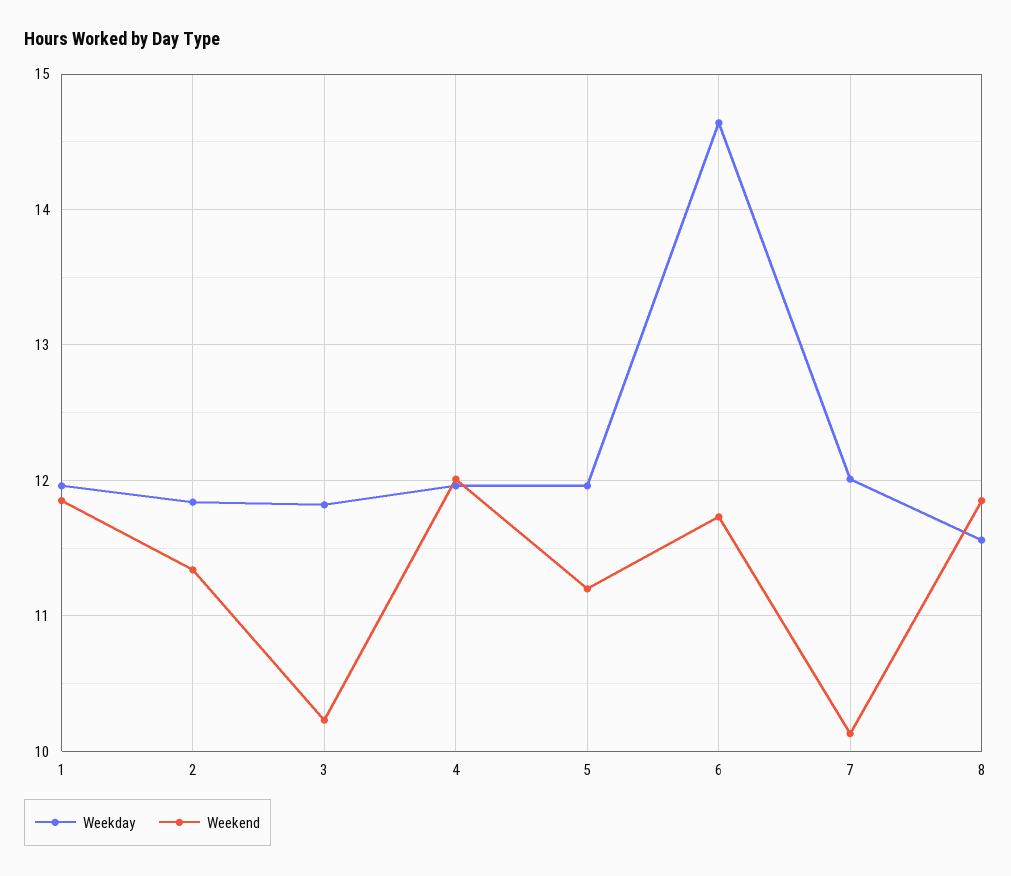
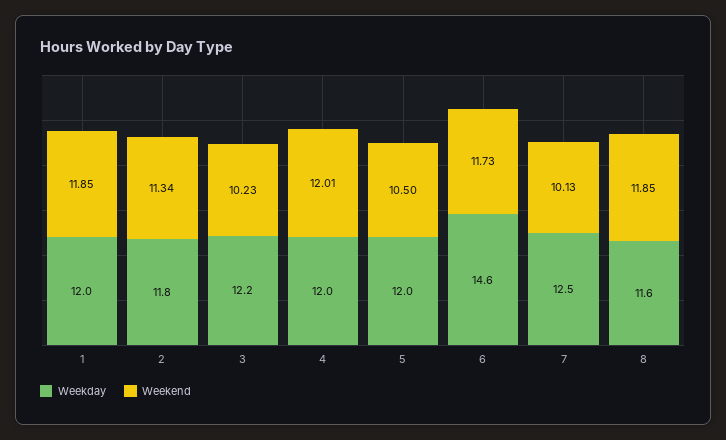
  {
    "Weekday": {
      "1": 12,
      "2": 11.8,
-     "3": 11.8,
+     "3": 12.2,
      "4": 12,
      "5": 12,
      "6": 14.6,
-     "7": 12,
+     "7": 12.5,
      "8": 11.6
    },
    "Weekend": {
      "1": 11.85,
      "2": 11.34,
      "3": 10.23,
      "4": 12.01,
-     "5": 11.2,
+     "5": 10.5,
      "6": 11.73,
      "7": 10.13,
      "8": 11.85
    }
  }

